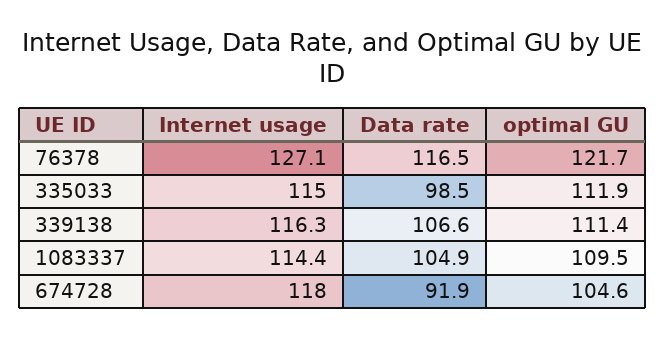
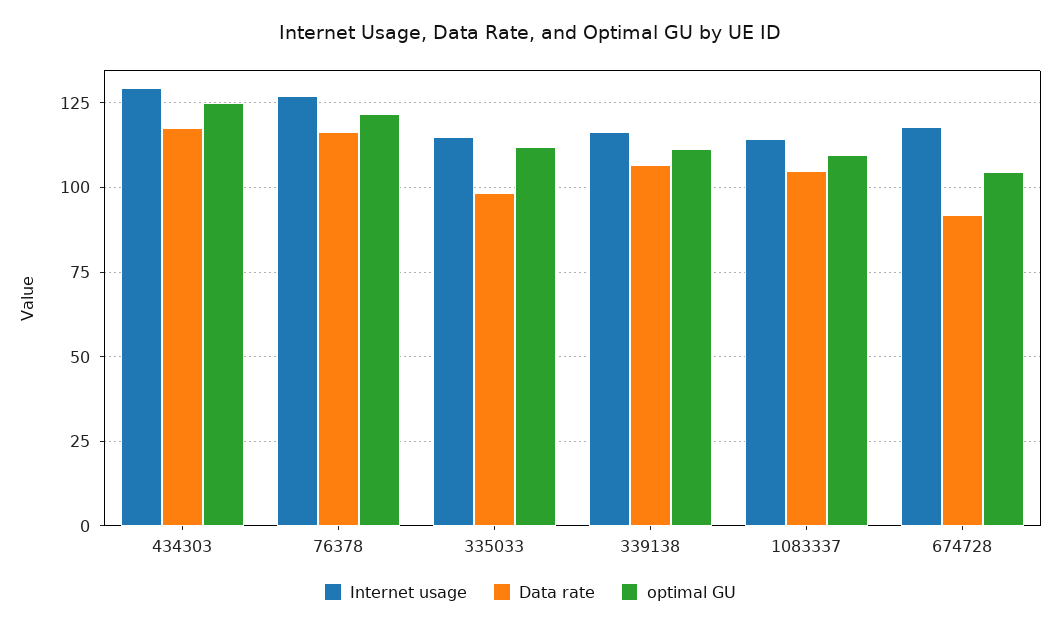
  {
    "Internet usage": {
      "76378": 127.1,
      "335033": 115,
      "339138": 116.3,
      "1083337": 114.4,
-     "674728": 118
+     "674728": 118,
+     "434303": 130
    },
    "Data rate": {
      "76378": 116.5,
      "335033": 98.5,
      "339138": 106.6,
      "1083337": 104.9,
-     "674728": 91.9
+     "674728": 91.9,
+     "434303": 117.5
    },
    "optimal GU": {
      "76378": 121.7,
      "335033": 111.9,
      "339138": 111.4,
      "1083337": 109.5,
-     "674728": 104.6
+     "674728": 104.6,
+     "434303": 125
    }
  }

